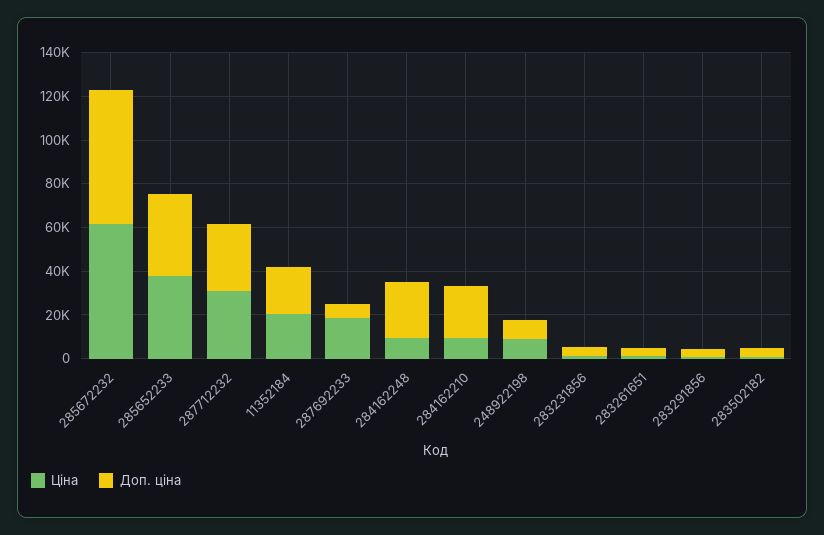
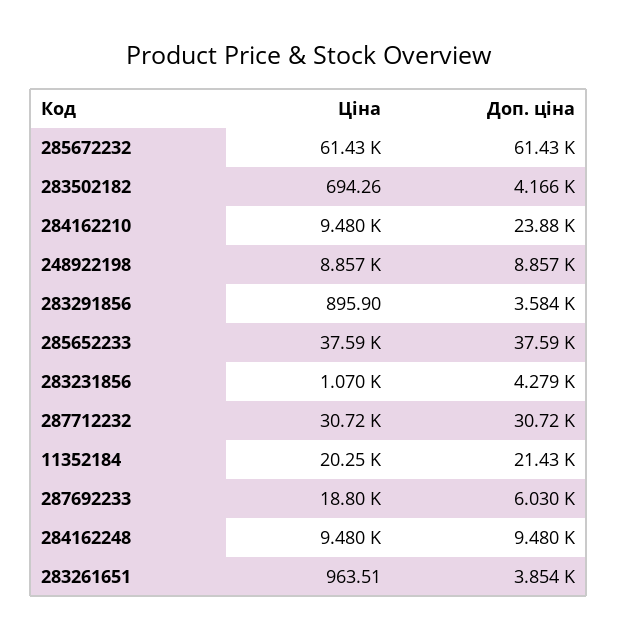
  {
    "Ціна": {
      "285672232": 61430,
      "285652233": 37590,
      "287712232": 30720,
      "11352184": 20250,
      "287692233": 18800,
      "284162248": 9480,
      "284162210": 9480,
      "248922198": 8857,
      "283231856": 1070,
      "283261651": 963.51,
      "283291856": 895.9,
      "283502182": 694.26
    },
    "Доп. ціна": {
      "285672232": 61430,
      "285652233": 37590,
      "287712232": 30720,
      "11352184": 21430,
      "287692233": 6030,
-     "284162248": 25000,
+     "284162248": 9480,
      "284162210": 23880,
      "248922198": 8857,
      "283231856": 4279,
      "283261651": 3854,
      "283291856": 3584,
      "283502182": 4166
    }
  }

